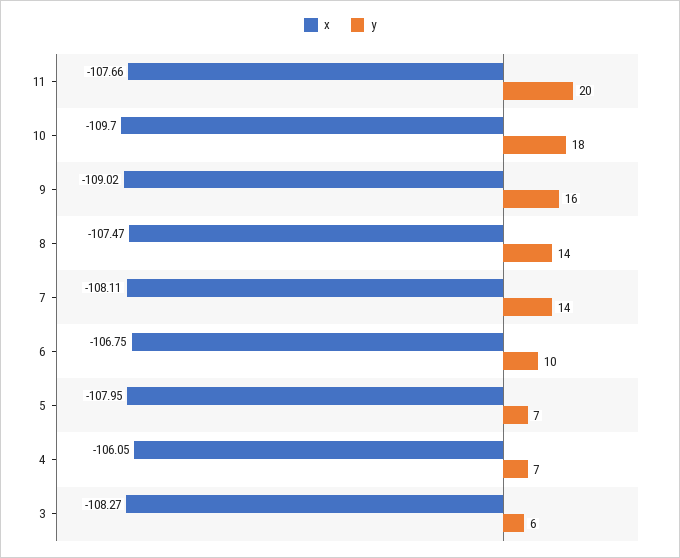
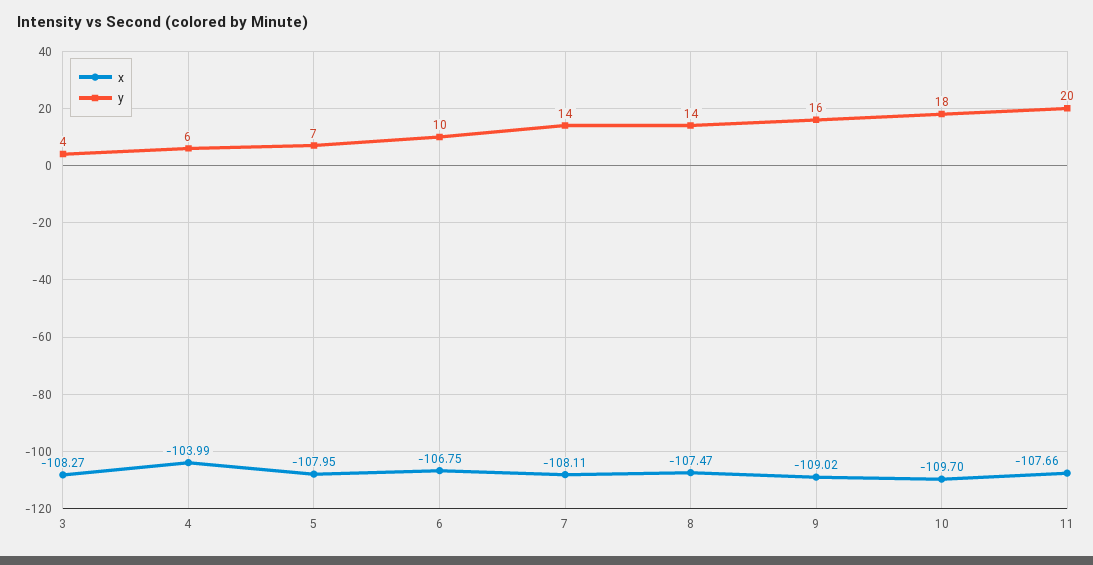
  {
    "x": {
      "11": -107.66,
      "10": -109.7,
      "9": -109.02,
      "8": -107.47,
      "7": -108.11,
      "6": -106.75,
      "5": -107.95,
-     "4": -106.05,
+     "4": -103.99,
      "3": -108.27
    },
    "y": {
      "11": 20,
      "10": 18,
      "9": 16,
      "8": 14,
      "7": 14,
      "6": 10,
      "5": 7,
-     "4": 7,
+     "4": 6,
-     "3": 6
+     "3": 4
    }
  }

